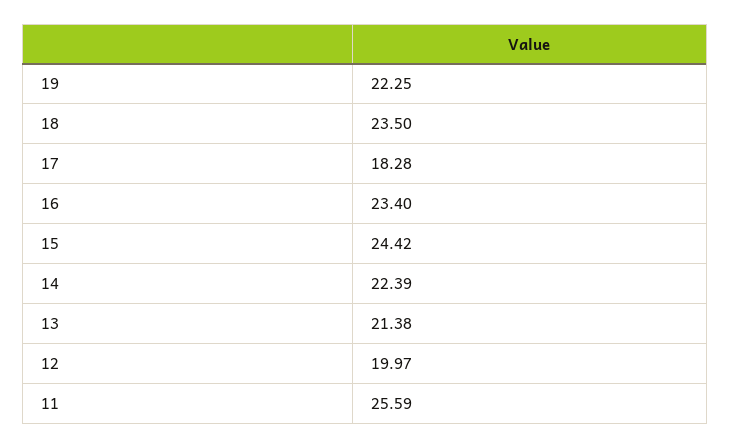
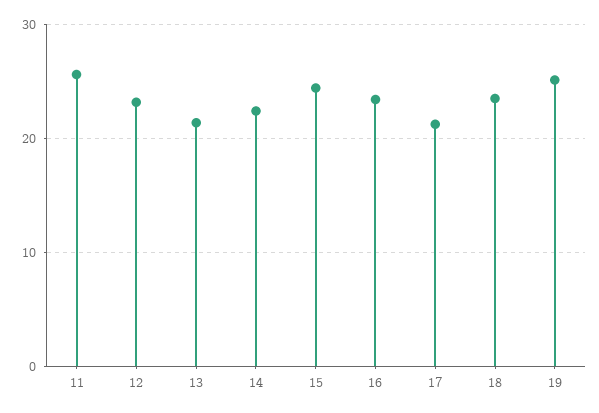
  {
-   "19": 22.25,
+   "19": 25,
    "18": 23.5,
-   "17": 18.28,
+   "17": 21,
    "16": 23.4,
    "15": 24.42,
    "14": 22.39,
    "13": 21.38,
-   "12": 19.97,
+   "12": 23,
    "11": 25.59
  }

